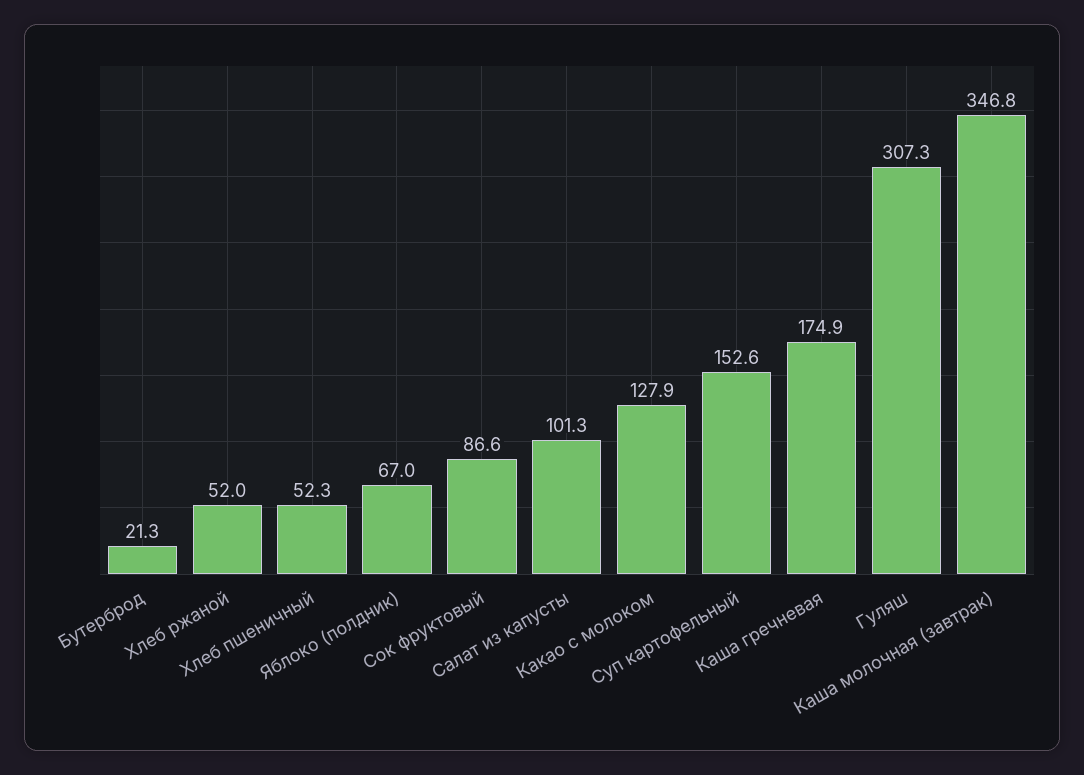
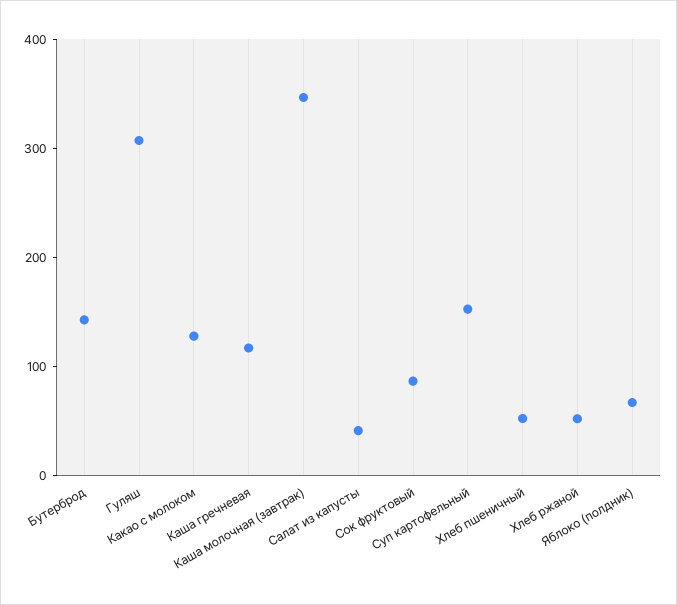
  {
-   "Бутерброд": 21.3,
+   "Бутерброд": 140,
    "Хлеб ржаной": 52,
    "Хлеб пшеничный": 52.3,
    "Яблоко (полдник)": 67,
    "Сок фруктовый": 86.6,
-   "Салат из капусты": 101.3,
+   "Салат из капусты": 40,
    "Какао с молоком": 127.9,
    "Суп картофельный": 152.6,
-   "Каша гречневая": 174.9,
+   "Каша гречневая": 120,
    "Гуляш": 307.3,
    "Каша молочная (завтрак)": 346.8
  }

